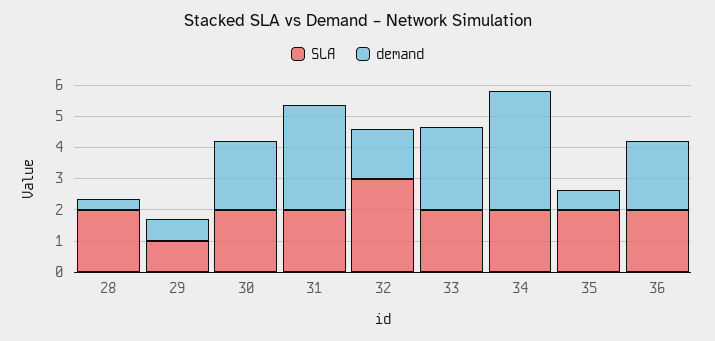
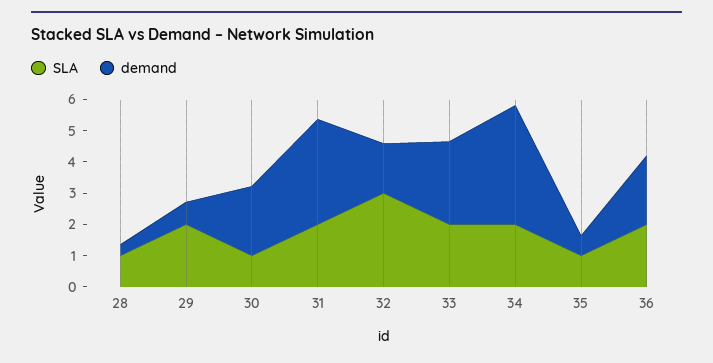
  {
    "SLA": {
-     "28": 2,
+     "28": 1,
-     "29": 1,
+     "29": 2,
-     "30": 2,
+     "30": 1,
      "31": 2,
      "32": 3,
      "33": 2,
      "34": 2,
-     "35": 2,
+     "35": 1,
      "36": 2
    },
    "demand": {
      "28": 0.5,
      "29": 0.5,
      "30": 2,
      "31": 3.5,
      "32": 1.5,
      "33": 2.5,
      "34": 4,
      "35": 0.5,
      "36": 2
    }
  }

